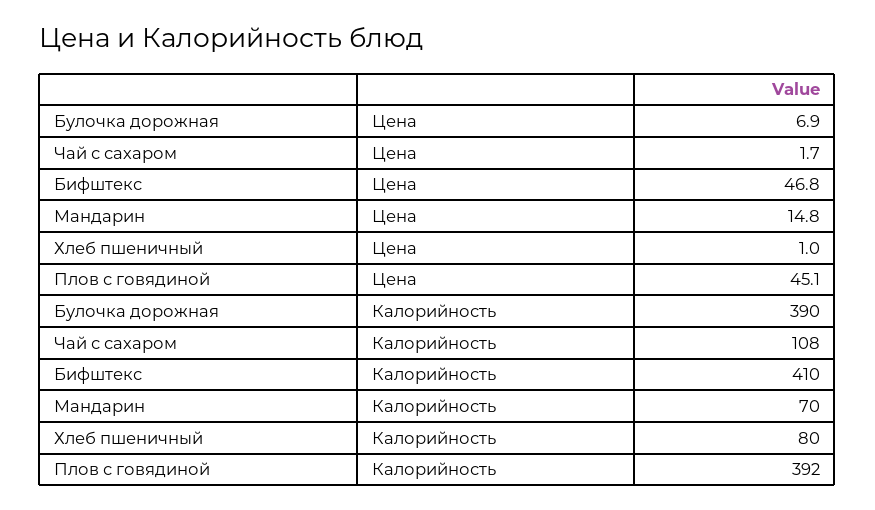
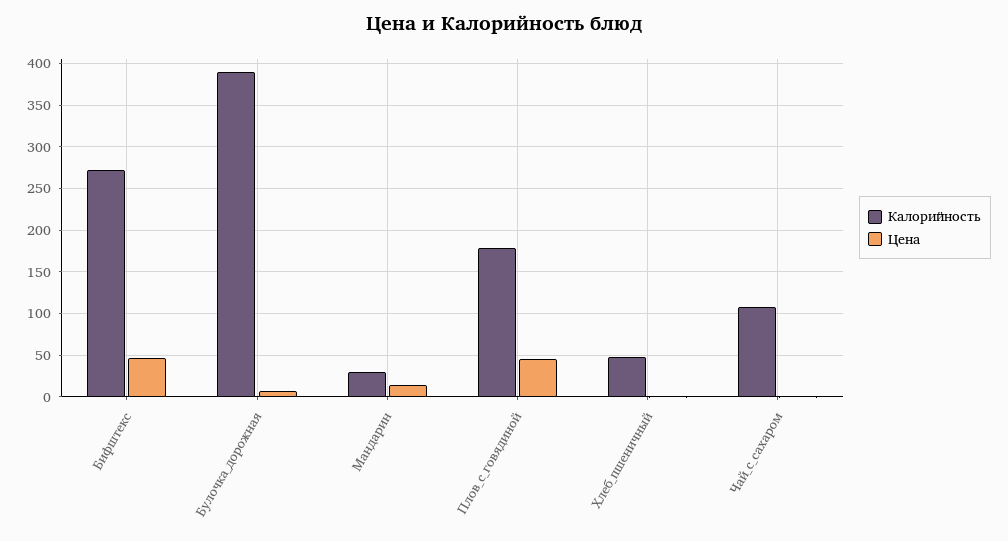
  {
    "Цена": {
      "Булочка дорожная": 6.9,
      "Чай с сахаром": 1.7,
      "Бифштекс": 46.8,
      "Мандарин": 14.8,
      "Хлеб пшеничный": 1,
      "Плов с говядиной": 45.1
    },
    "Калорийность": {
      "Булочка дорожная": 390,
      "Чай с сахаром": 108,
-     "Бифштекс": 410,
+     "Бифштекс": 270,
-     "Мандарин": 70,
+     "Мандарин": 30,
-     "Хлеб пшеничный": 80,
+     "Хлеб пшеничный": 50,
-     "Плов с говядиной": 392
+     "Плов с говядиной": 180
    }
  }

